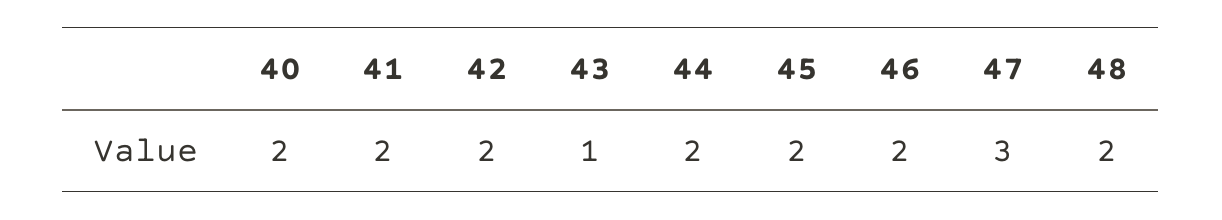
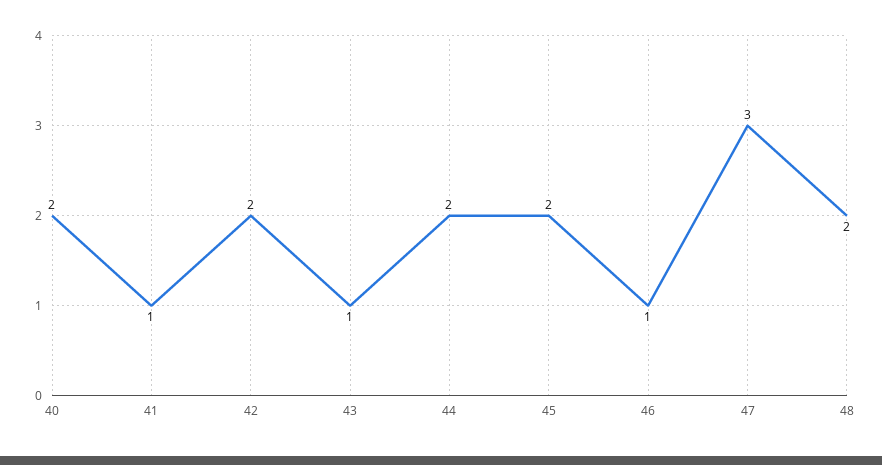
  {
    "40": 2,
-   "41": 2,
+   "41": 1,
    "42": 2,
    "43": 1,
    "44": 2,
    "45": 2,
-   "46": 2,
+   "46": 1,
    "47": 3,
    "48": 2
  }

